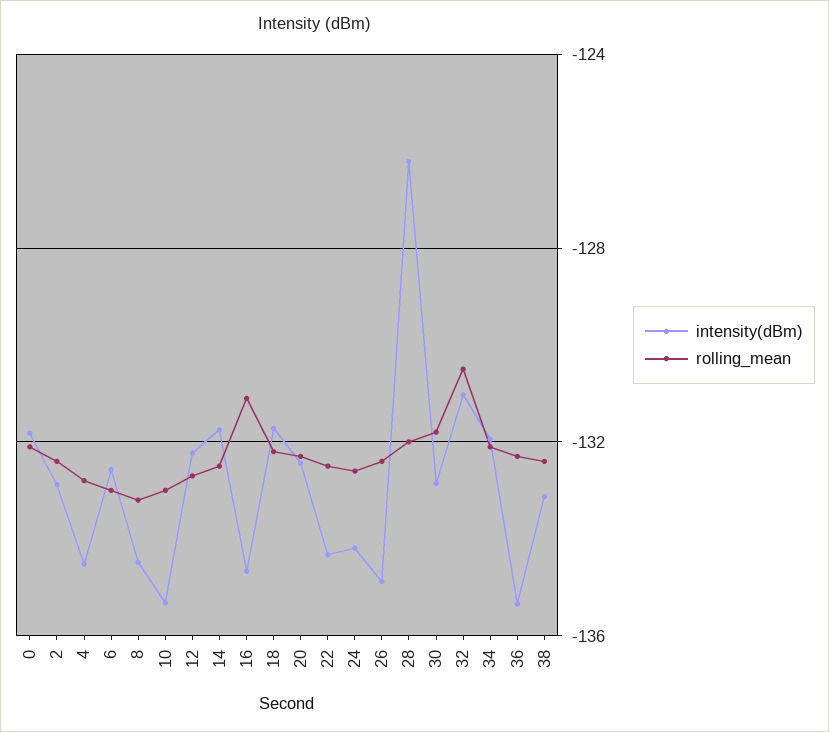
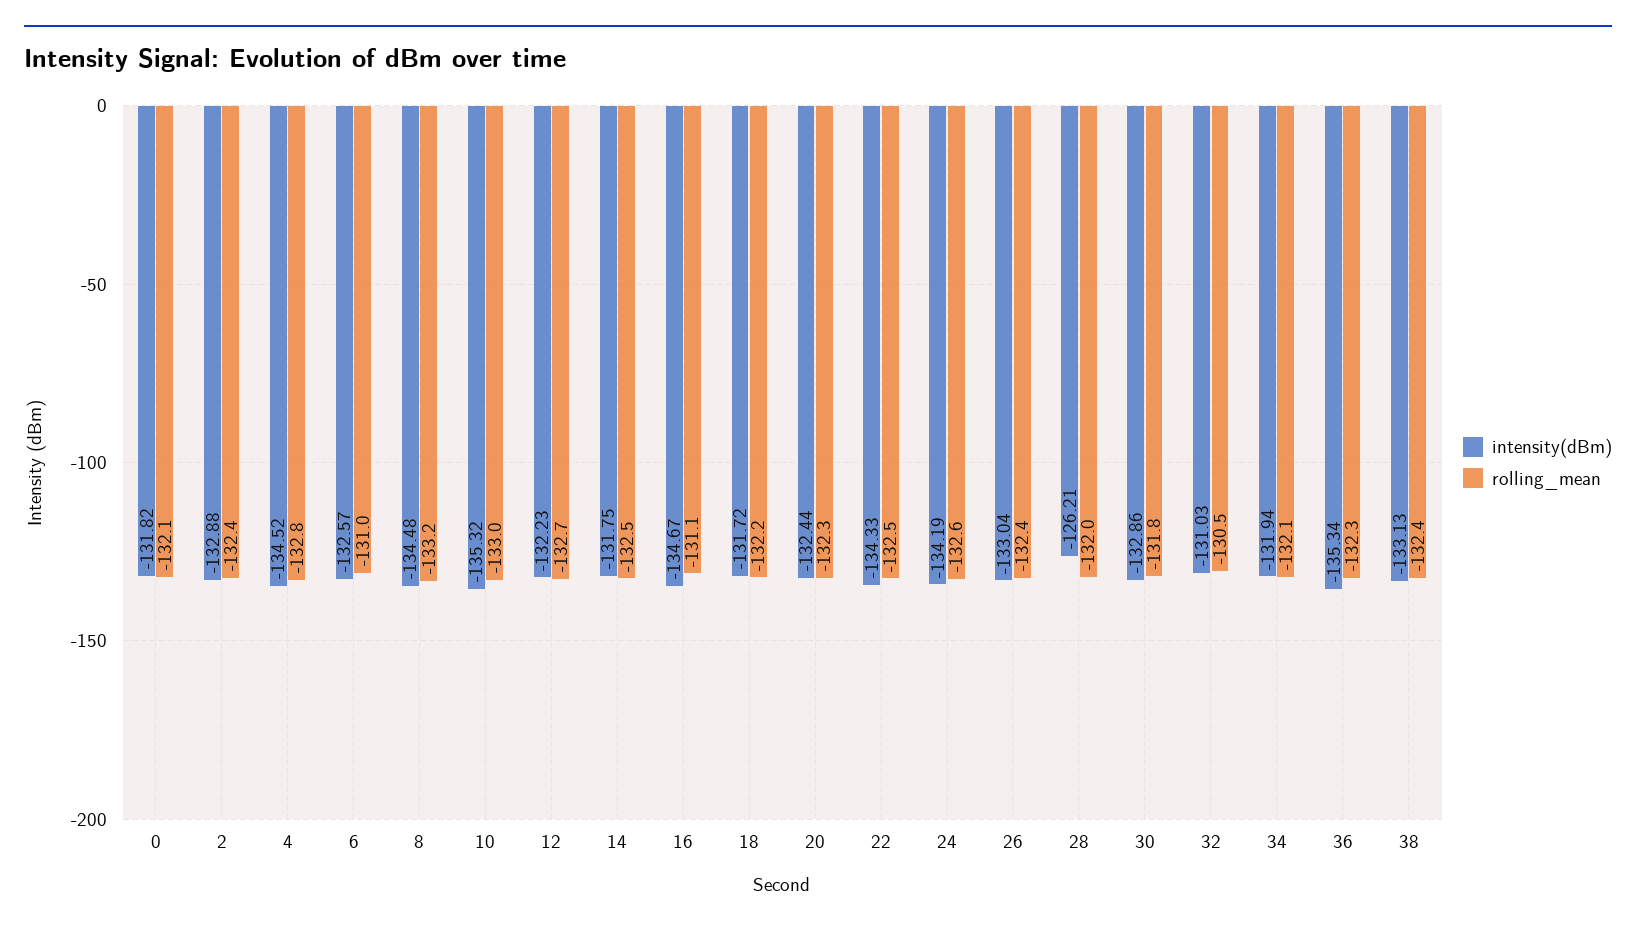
  {
    "intensity(dBm)": {
      "0": -131.82,
      "2": -132.88,
      "4": -134.52,
      "6": -132.57,
      "8": -134.48,
      "10": -135.32,
      "12": -132.23,
      "14": -131.75,
      "16": -134.67,
      "18": -131.72,
      "20": -132.44,
      "22": -134.33,
      "24": -134.19,
-     "26": -135,
+     "26": -133.04,
      "28": -126.21,
      "30": -132.86,
      "32": -131.03,
      "34": -131.94,
      "36": -135.34,
      "38": -133.13
    },
    "rolling_mean": {
      "0": -132.1,
      "2": -132.4,
      "4": -132.8,
-     "6": -133,
+     "6": -131,
      "8": -133.2,
      "10": -133,
      "12": -132.7,
      "14": -132.5,
      "16": -131.1,
      "18": -132.2,
      "20": -132.3,
      "22": -132.5,
      "24": -132.6,
      "26": -132.4,
      "28": -132,
      "30": -131.8,
      "32": -130.5,
      "34": -132.1,
      "36": -132.3,
      "38": -132.4
    }
  }

